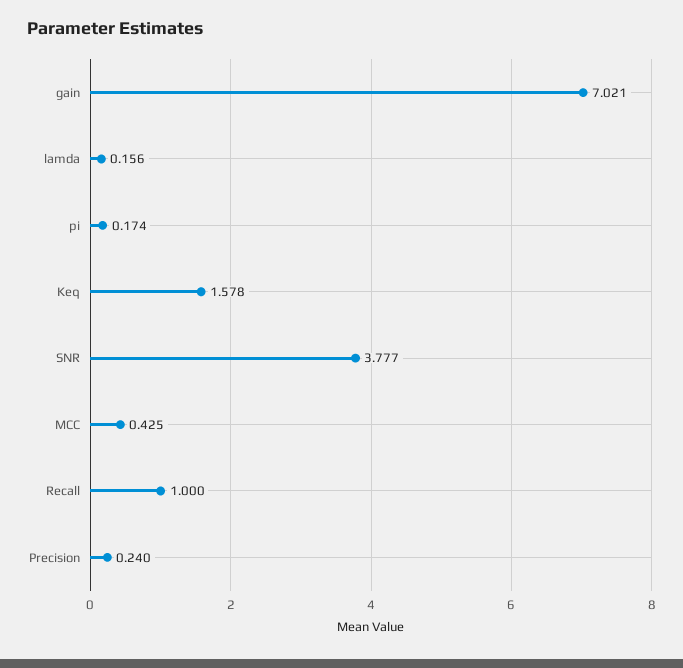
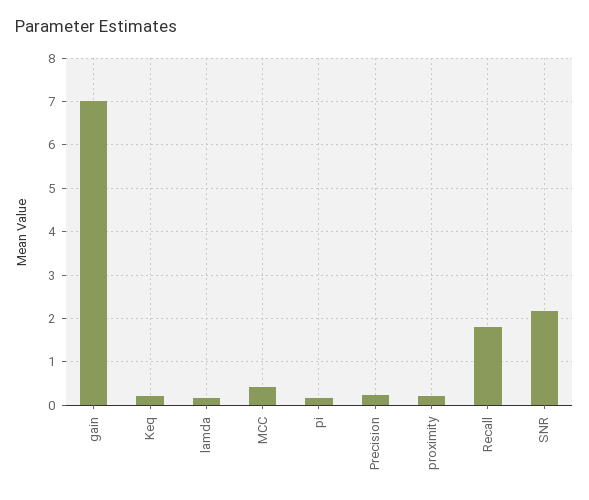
  {
    "gain": 7.021,
    "lamda": 0.156,
    "pi": 0.174,
-   "Keq": 1.578,
+   "Keq": 0.2,
-   "SNR": 3.777,
+   "SNR": 2.2,
    "MCC": 0.425,
-   "Recall": 1,
+   "Recall": 1.8,
-   "Precision": 0.24
+   "Precision": 0.24,
+   "proximity": 0.2
  }

